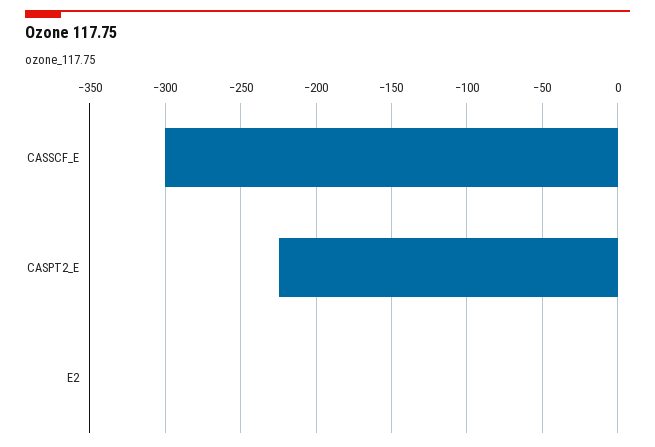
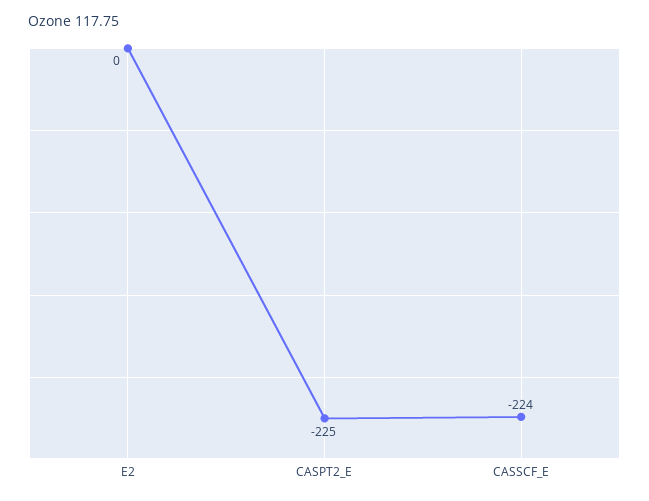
  {
-   "CASSCF_E": -300,
+   "CASSCF_E": -224,
    "CASPT2_E": -225,
    "E2": 0
  }

